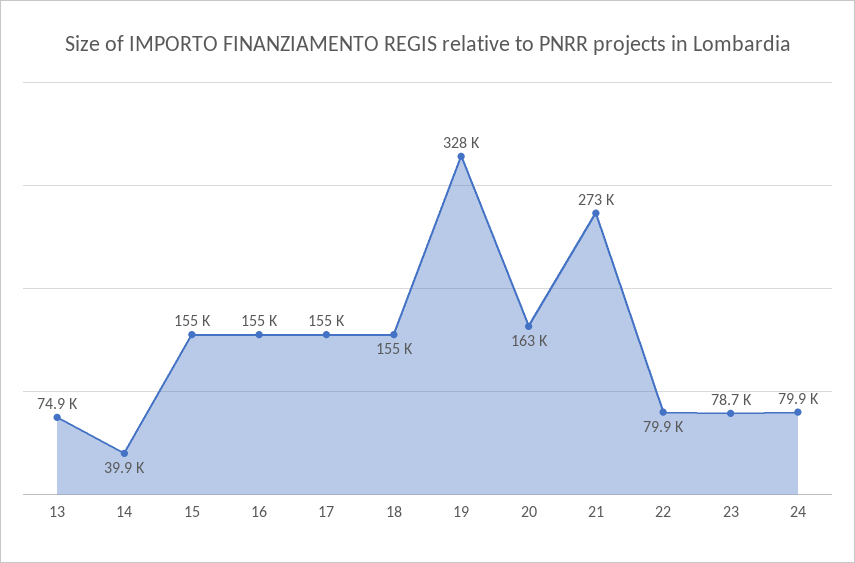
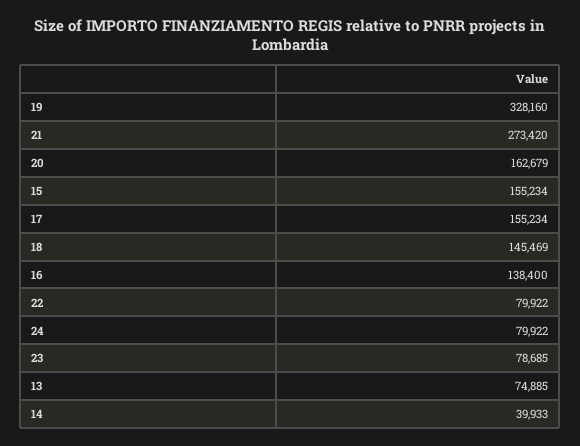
  {
    "13": 74885,
    "14": 39933,
    "15": 155234,
-   "16": 155000,
+   "16": 138400,
    "17": 155234,
-   "18": 155000,
+   "18": 145469,
    "19": 328160,
    "20": 162679,
    "21": 273420,
    "22": 79922,
    "23": 78685,
    "24": 79922
  }

